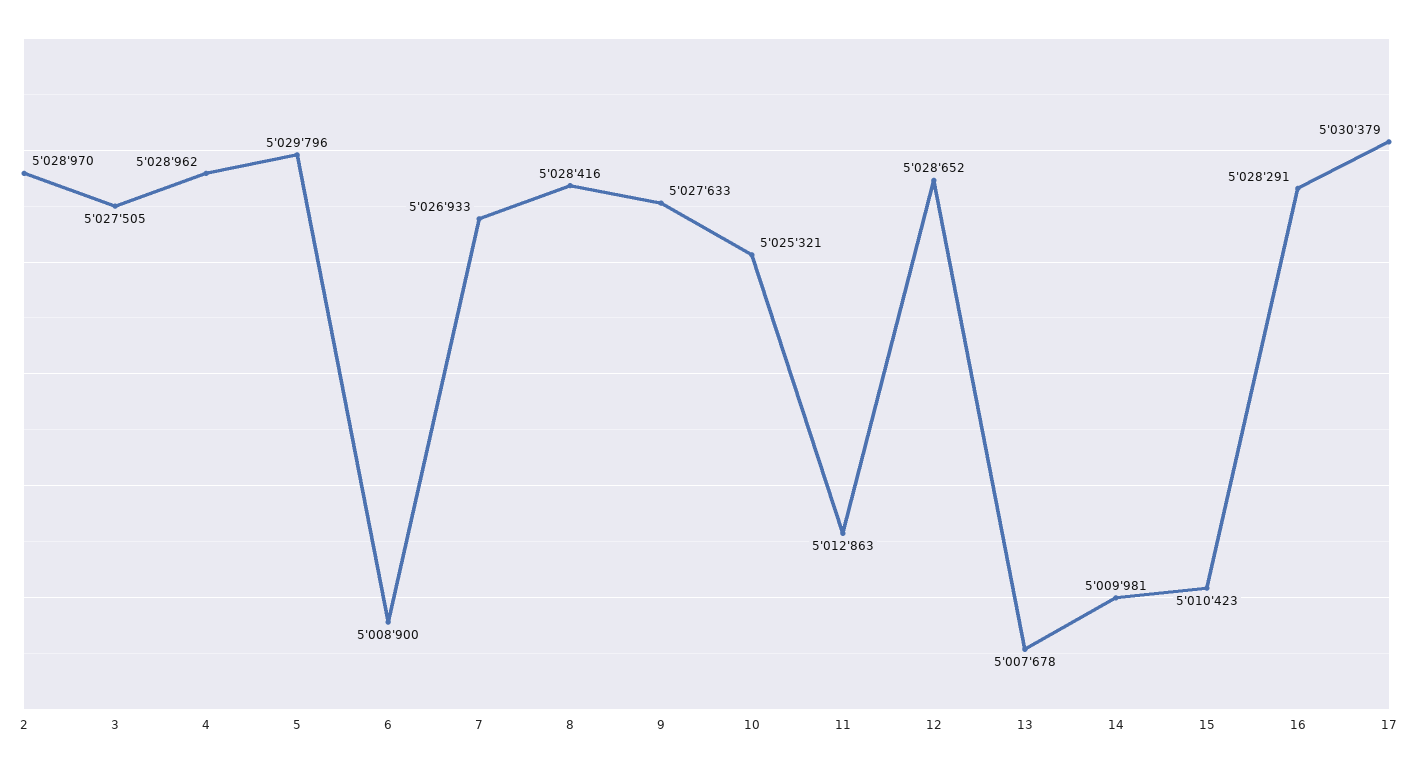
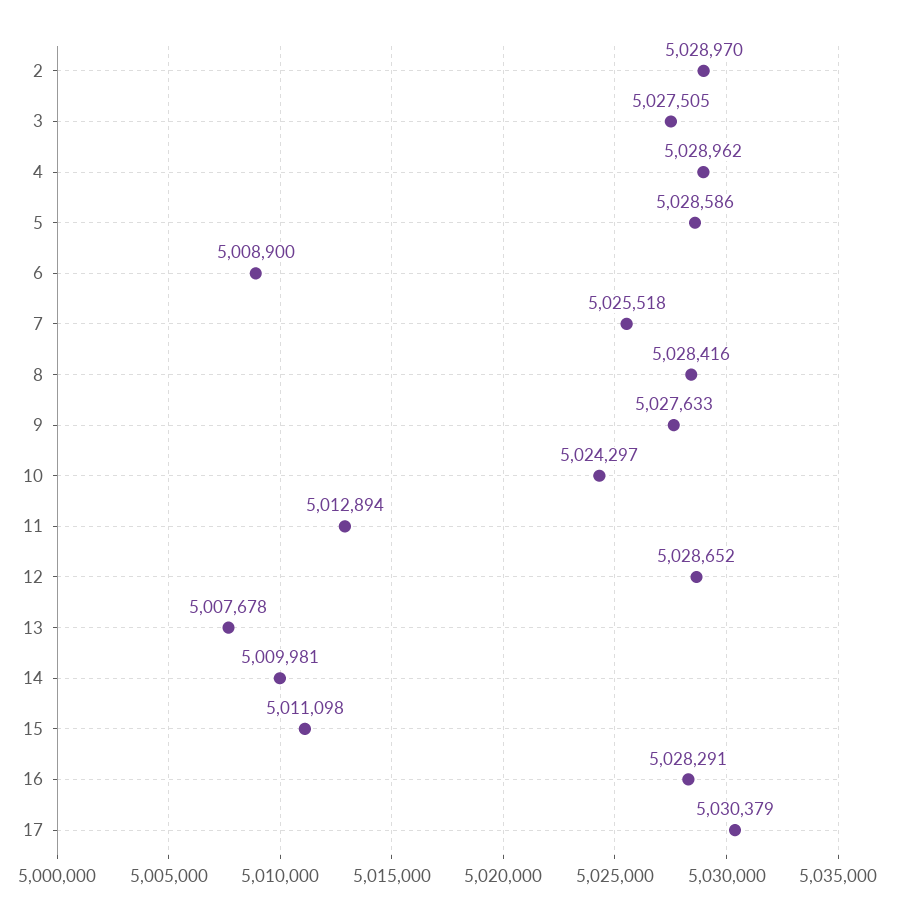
  {
    "2": 5028970,
    "3": 5027505,
    "4": 5028962,
-   "5": 5029796,
+   "5": 5028586,
    "6": 5008900,
-   "7": 5026933,
+   "7": 5025518,
    "8": 5028416,
    "9": 5027633,
-   "10": 5025321,
+   "10": 5024297,
-   "11": 5012863,
+   "11": 5012894,
    "12": 5028652,
    "13": 5007678,
    "14": 5009981,
-   "15": 5010423,
+   "15": 5011098,
    "16": 5028291,
    "17": 5030379
  }

